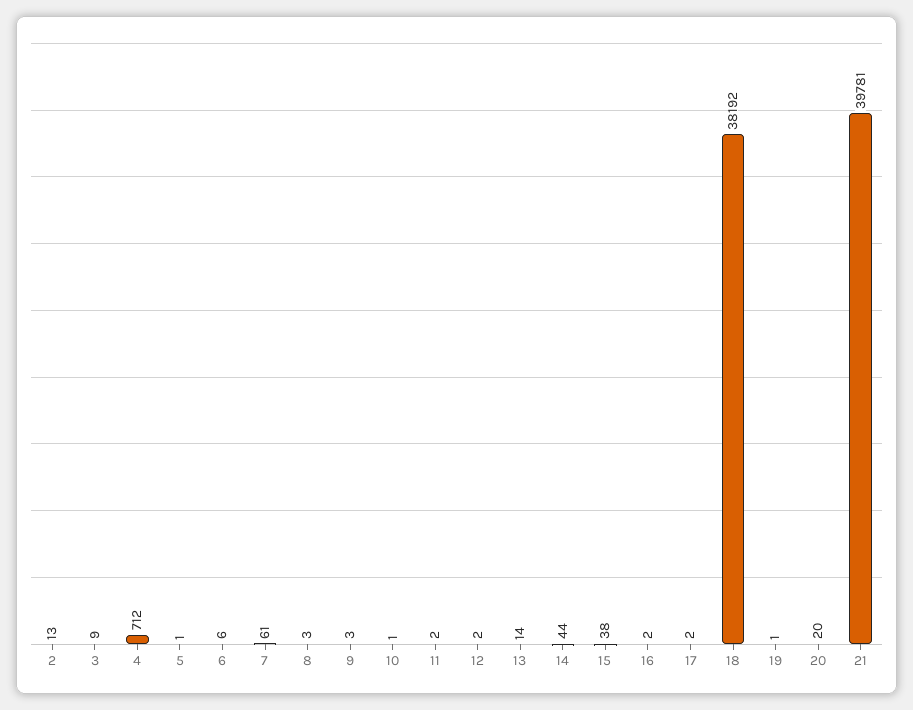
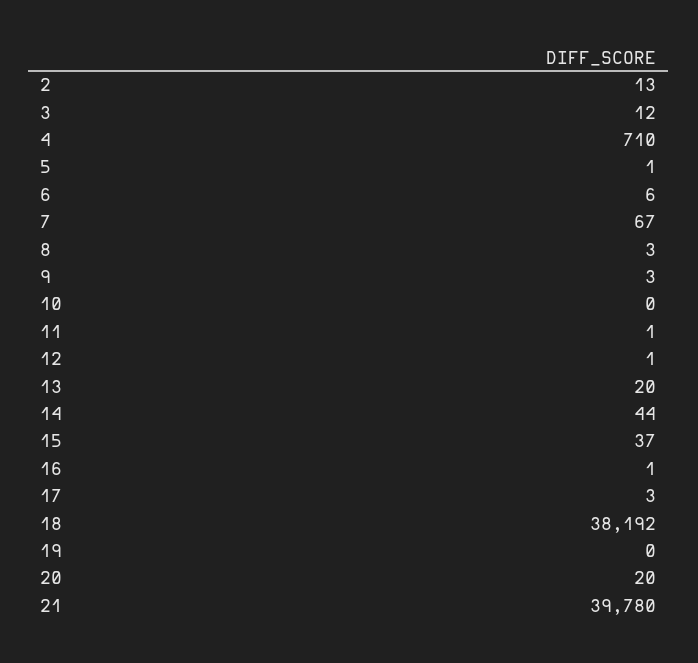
  {
    "2": 13,
-   "3": 9,
+   "3": 12,
-   "4": 712,
+   "4": 710,
    "5": 1,
    "6": 6,
-   "7": 61,
+   "7": 67,
    "8": 3,
    "9": 3,
-   "10": 1,
+   "10": 0,
-   "11": 2,
+   "11": 1,
-   "12": 2,
+   "12": 1,
-   "13": 14,
+   "13": 20,
    "14": 44,
-   "15": 38,
+   "15": 37,
-   "16": 2,
+   "16": 1,
-   "17": 2,
+   "17": 3,
    "18": 38192,
-   "19": 1,
+   "19": 0,
    "20": 20,
-   "21": 39781
+   "21": 39780
  }

